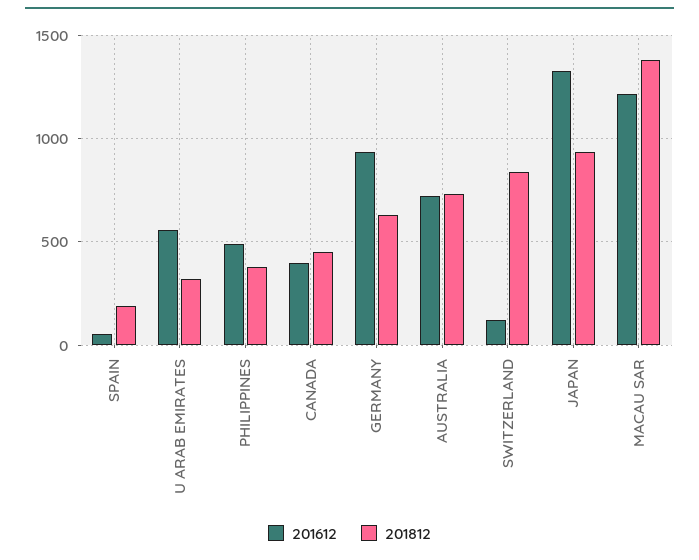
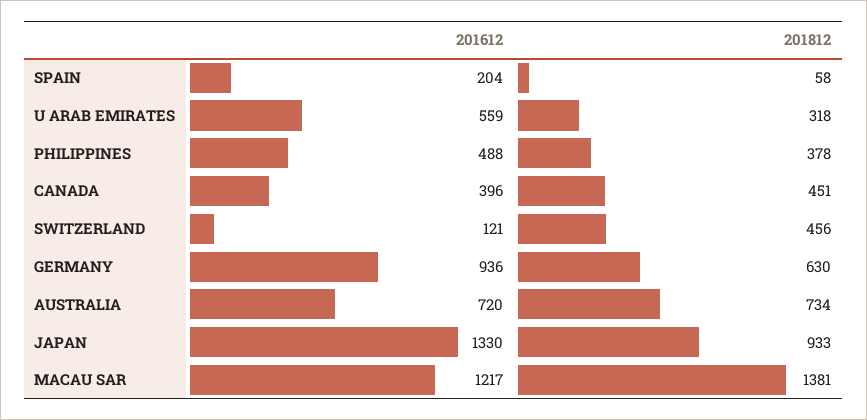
  {
    "201612": {
-     "SPAIN": 50,
+     "SPAIN": 204,
      "U ARAB EMIRATES": 559,
      "PHILIPPINES": 488,
      "CANADA": 396,
      "GERMANY": 936,
      "AUSTRALIA": 720,
      "SWITZERLAND": 121,
      "JAPAN": 1330,
      "MACAU SAR": 1217
    },
    "201812": {
-     "SPAIN": 200,
+     "SPAIN": 58,
      "U ARAB EMIRATES": 318,
      "PHILIPPINES": 378,
      "CANADA": 451,
      "GERMANY": 630,
      "AUSTRALIA": 734,
-     "SWITZERLAND": 850,
+     "SWITZERLAND": 456,
      "JAPAN": 933,
      "MACAU SAR": 1381
    }
  }

